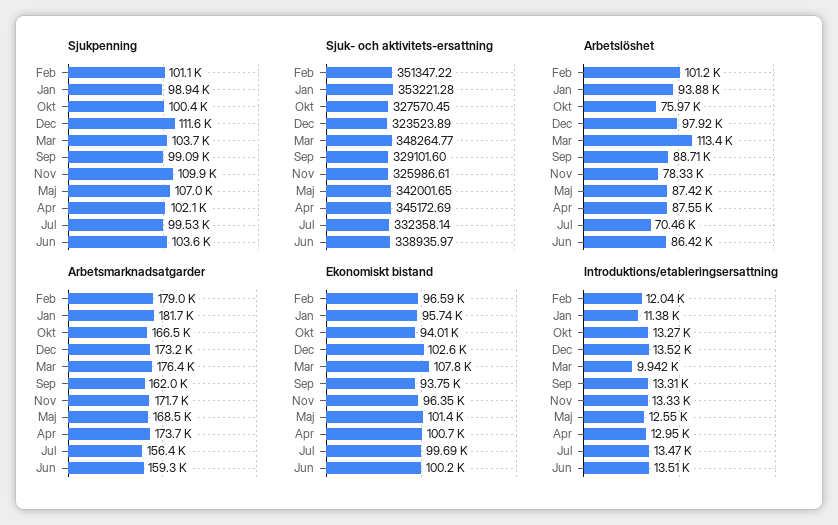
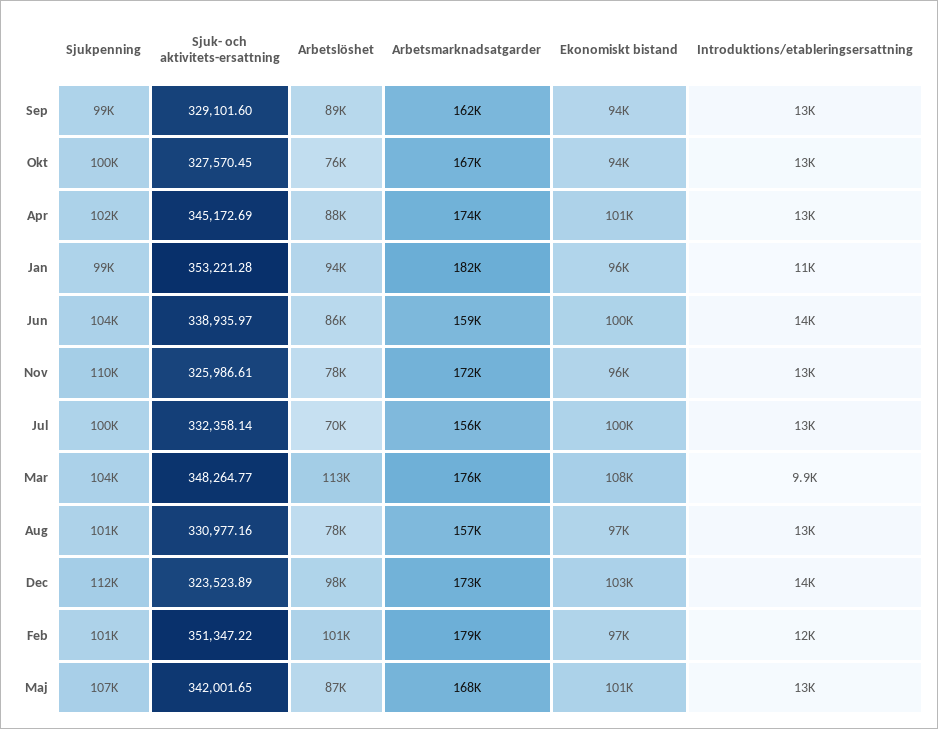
  {
    "Sjukpenning": {
      "Feb": 101100,
      "Jan": 98940,
      "Okt": 100400,
      "Dec": 111600,
      "Mar": 103700,
      "Sep": 99090,
      "Nov": 109900,
      "Maj": 107000,
      "Apr": 102100,
      "Jul": 99530,
-     "Jun": 103600
+     "Jun": 103600,
+     "Aug": 101000
    },
    "Sjuk- och aktivitets-ersattning": {
      "Feb": 351347.22,
      "Jan": 353221.28,
      "Okt": 327570.45,
      "Dec": 323523.89,
      "Mar": 348264.77,
      "Sep": 329101.6,
      "Nov": 325986.61,
      "Maj": 342001.65,
      "Apr": 345172.69,
      "Jul": 332358.14,
-     "Jun": 338935.97
+     "Jun": 338935.97,
+     "Aug": 330977.16
    },
    "Arbetslöshet": {
      "Feb": 101200,
      "Jan": 93880,
      "Okt": 75970,
      "Dec": 97920,
      "Mar": 113400,
      "Sep": 88710,
      "Nov": 78330,
      "Maj": 87420,
      "Apr": 87550,
      "Jul": 70460,
-     "Jun": 86420
+     "Jun": 86420,
+     "Aug": 78000
    },
    "Arbetsmarknadsatgarder": {
      "Feb": 179000,
      "Jan": 181700,
      "Okt": 166500,
      "Dec": 173200,
      "Mar": 176400,
      "Sep": 162000,
      "Nov": 171700,
      "Maj": 168500,
      "Apr": 173700,
      "Jul": 156400,
-     "Jun": 159300
+     "Jun": 159300,
+     "Aug": 157000
    },
    "Ekonomiskt bistand": {
      "Feb": 96590,
      "Jan": 95740,
      "Okt": 94010,
      "Dec": 102600,
      "Mar": 107800,
      "Sep": 93750,
      "Nov": 96350,
      "Maj": 101400,
      "Apr": 100700,
      "Jul": 99690,
-     "Jun": 100200
+     "Jun": 100200,
+     "Aug": 97000
    },
    "Introduktions/etableringsersattning": {
      "Feb": 12040,
      "Jan": 11380,
      "Okt": 13270,
      "Dec": 13520,
      "Mar": 9942,
      "Sep": 13310,
      "Nov": 13330,
      "Maj": 12550,
      "Apr": 12950,
      "Jul": 13470,
-     "Jun": 13510
+     "Jun": 13510,
+     "Aug": 13000
    }
  }

